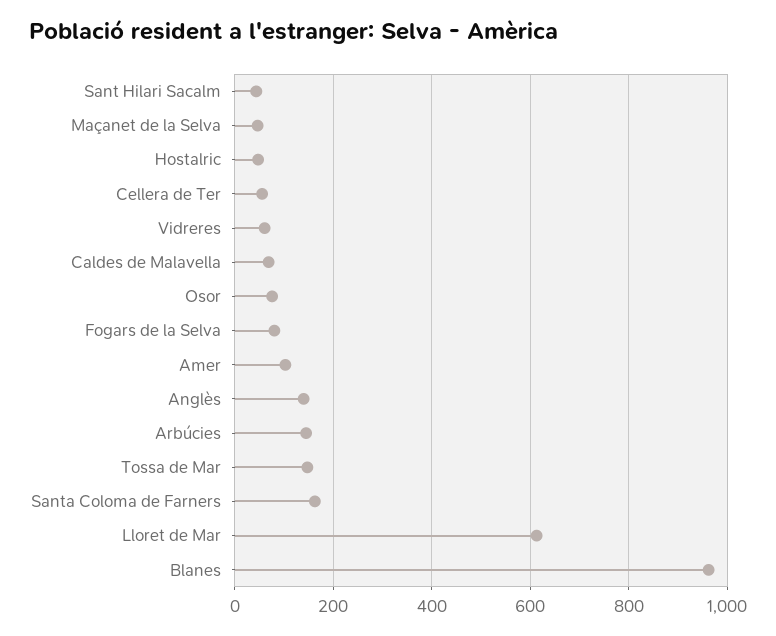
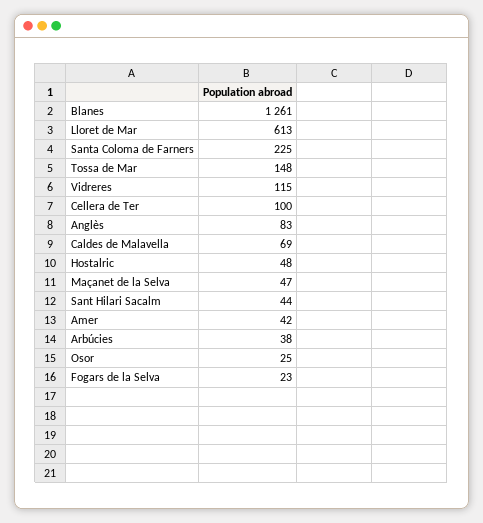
  {
    "Sant Hilari Sacalm": 44,
    "Maçanet de la Selva": 47,
    "Hostalric": 48,
-   "Cellera de Ter": 60,
+   "Cellera de Ter": 100,
-   "Vidreres": 60,
+   "Vidreres": 115,
    "Caldes de Malavella": 69,
-   "Osor": 80,
+   "Osor": 25,
-   "Fogars de la Selva": 80,
+   "Fogars de la Selva": 23,
-   "Amer": 100,
+   "Amer": 42,
-   "Anglès": 140,
+   "Anglès": 83,
-   "Arbúcies": 140,
+   "Arbúcies": 38,
    "Tossa de Mar": 148,
-   "Santa Coloma de Farners": 160,
+   "Santa Coloma de Farners": 225,
    "Lloret de Mar": 613,
-   "Blanes": 960
+   "Blanes": 1261
  }

